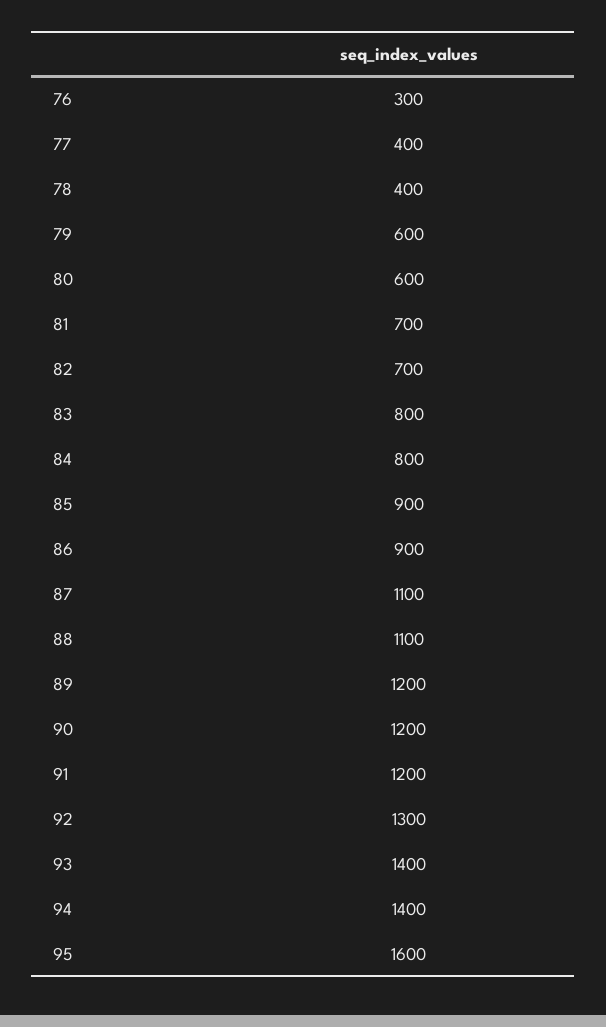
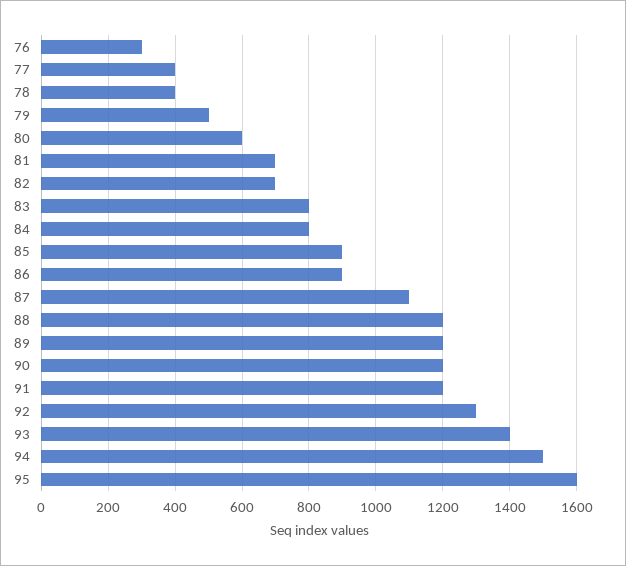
  {
    "76": 300,
    "77": 400,
    "78": 400,
-   "79": 600,
+   "79": 500,
    "80": 600,
    "81": 700,
    "82": 700,
    "83": 800,
    "84": 800,
    "85": 900,
    "86": 900,
    "87": 1100,
-   "88": 1100,
+   "88": 1200,
    "89": 1200,
    "90": 1200,
    "91": 1200,
    "92": 1300,
    "93": 1400,
-   "94": 1400,
+   "94": 1500,
    "95": 1600
  }

